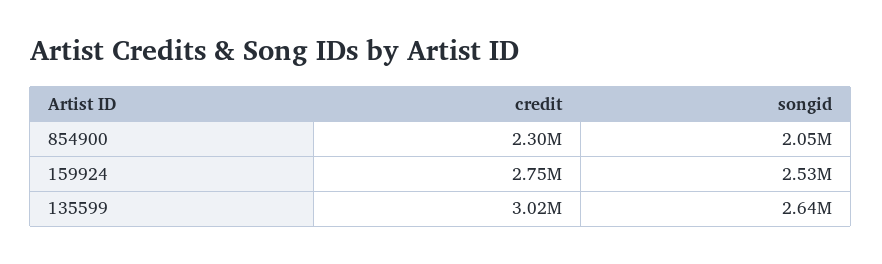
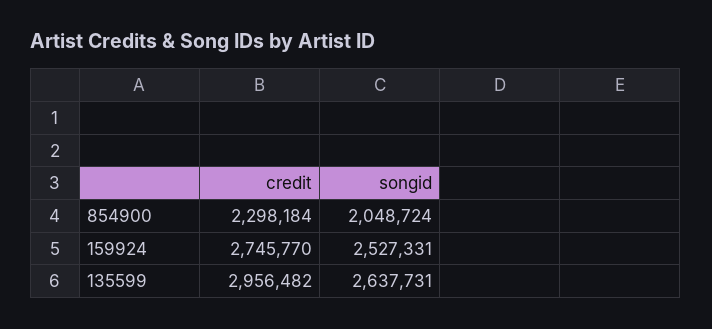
  {
    "credit": {
      "854900": 2298184,
      "159924": 2745770,
-     "135599": 3020000
+     "135599": 2956482
    },
    "songid": {
      "854900": 2048724,
      "159924": 2527331,
      "135599": 2637731
    }
  }

